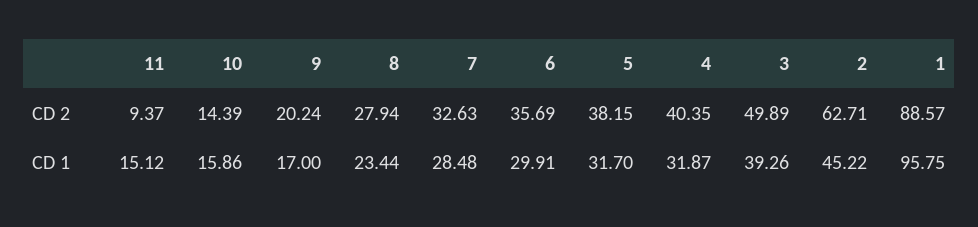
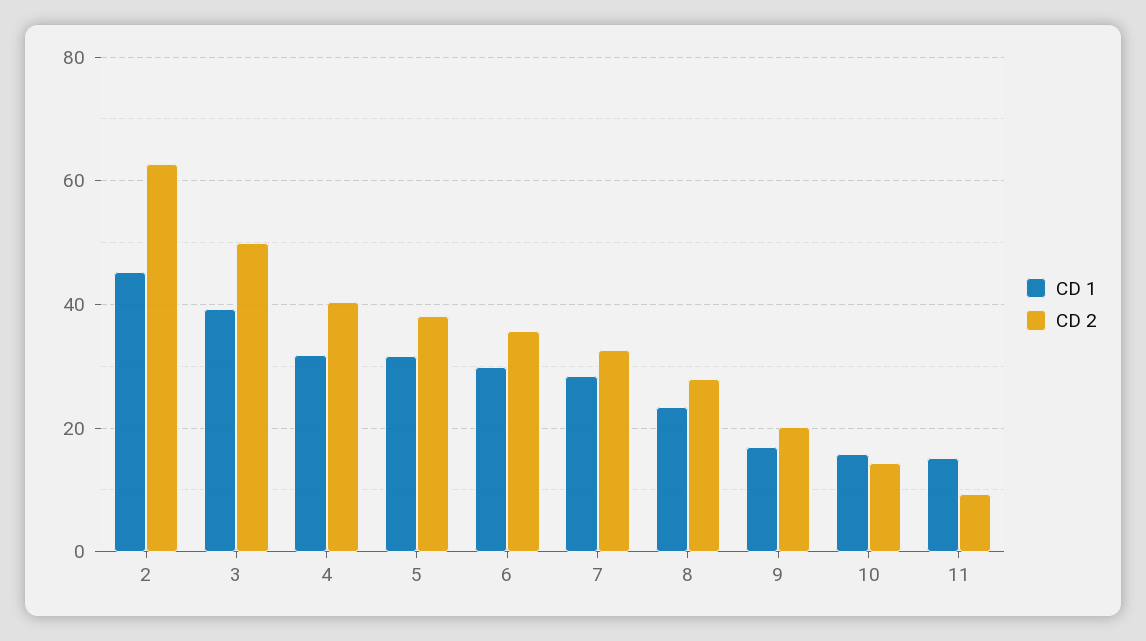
  {
    "CD 2": {
      "11": 9.37,
      "10": 14.39,
      "9": 20.24,
      "8": 27.94,
      "7": 32.63,
      "6": 35.69,
      "5": 38.15,
      "4": 40.35,
      "3": 49.89,
-     "2": 62.71,
+     "2": 62.71
-     "1": 88.57
    },
    "CD 1": {
      "11": 15.12,
      "10": 15.86,
      "9": 17,
      "8": 23.44,
      "7": 28.48,
      "6": 29.91,
      "5": 31.7,
      "4": 31.87,
      "3": 39.26,
-     "2": 45.22,
+     "2": 45.22
-     "1": 95.75
    }
  }

